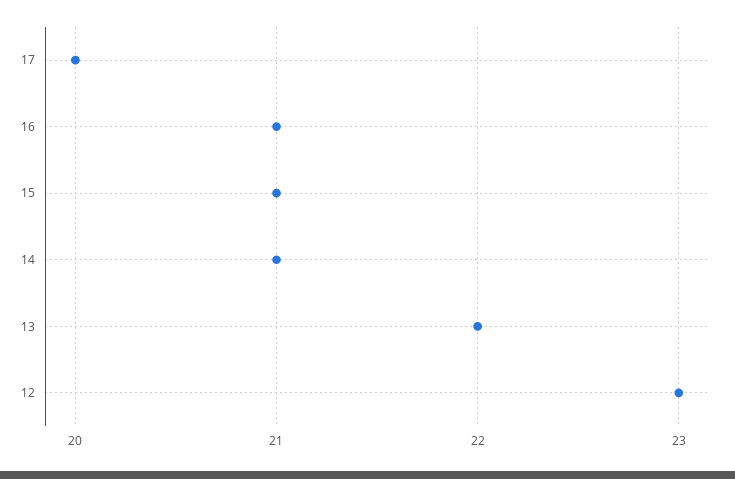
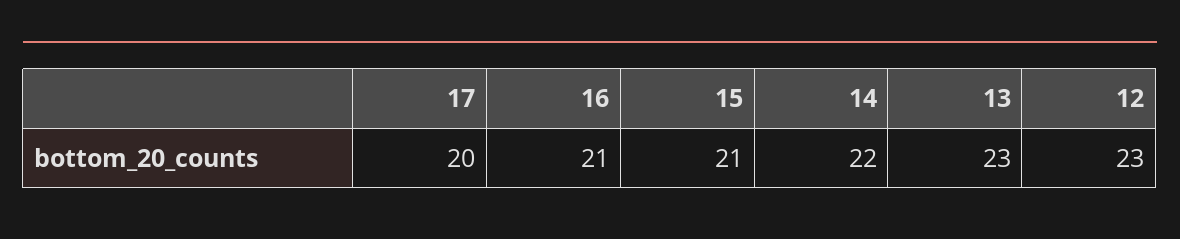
  {
    "17": 20,
    "16": 21,
    "15": 21,
-   "14": 21,
+   "14": 22,
-   "13": 22,
+   "13": 23,
    "12": 23
  }

